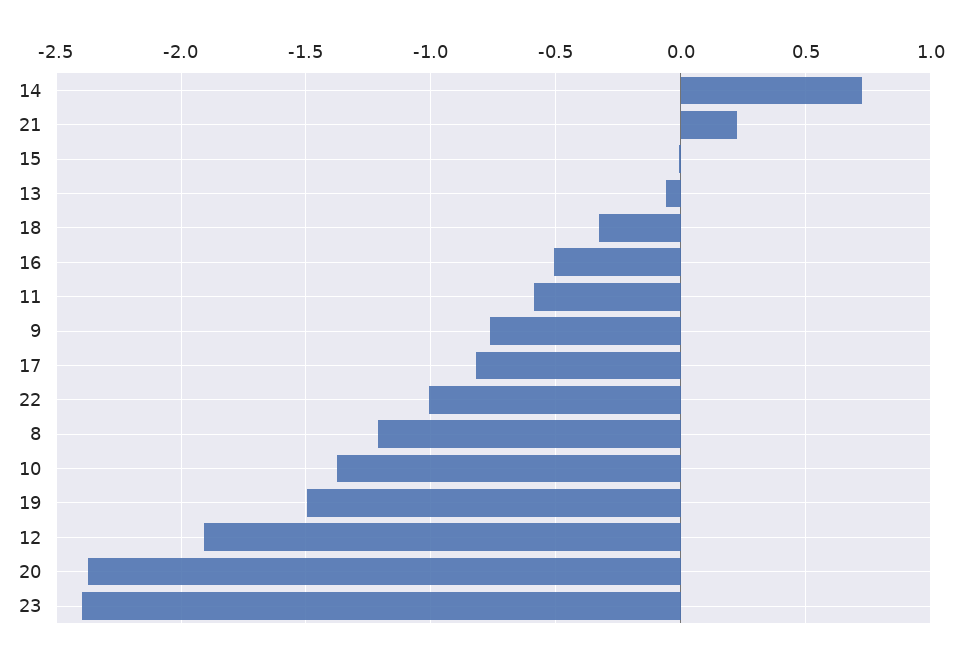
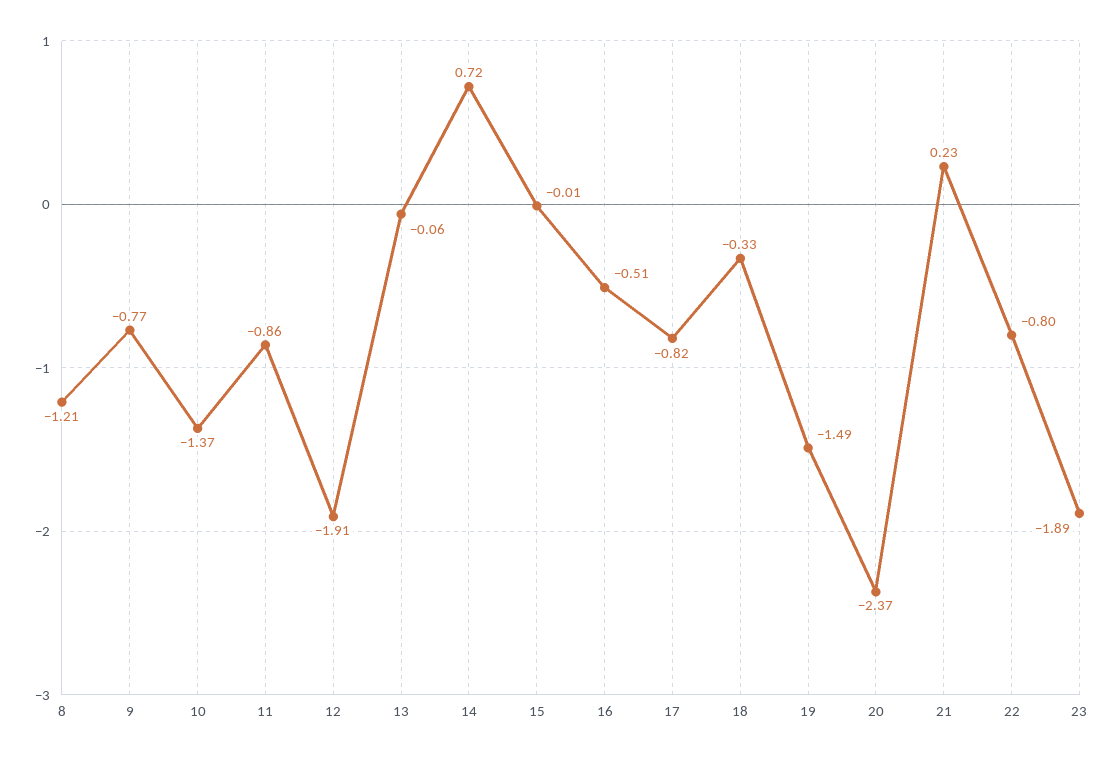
  {
    "14": 0.72,
    "21": 0.23,
    "15": -0.01,
    "13": -0.06,
    "18": -0.33,
    "16": -0.51,
-   "11": -0.6,
+   "11": -0.86,
    "9": -0.77,
    "17": -0.82,
-   "22": -1,
+   "22": -0.8,
    "8": -1.21,
    "10": -1.37,
    "19": -1.49,
    "12": -1.91,
    "20": -2.37,
-   "23": -2.4
+   "23": -1.89
  }

